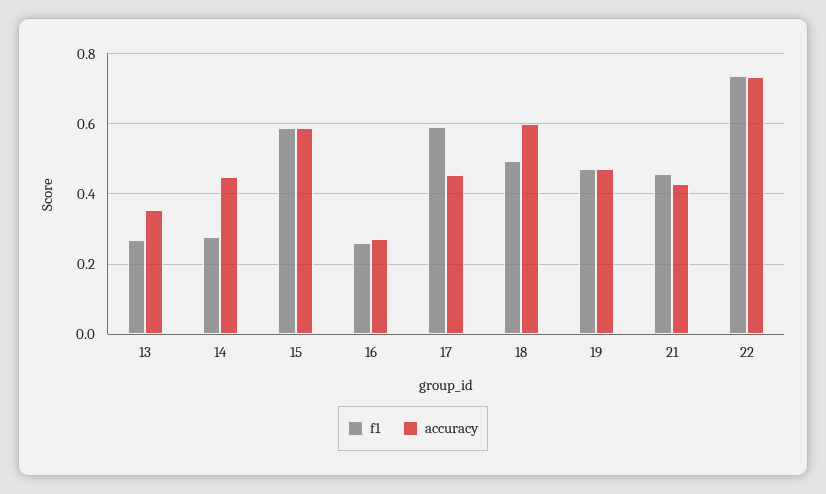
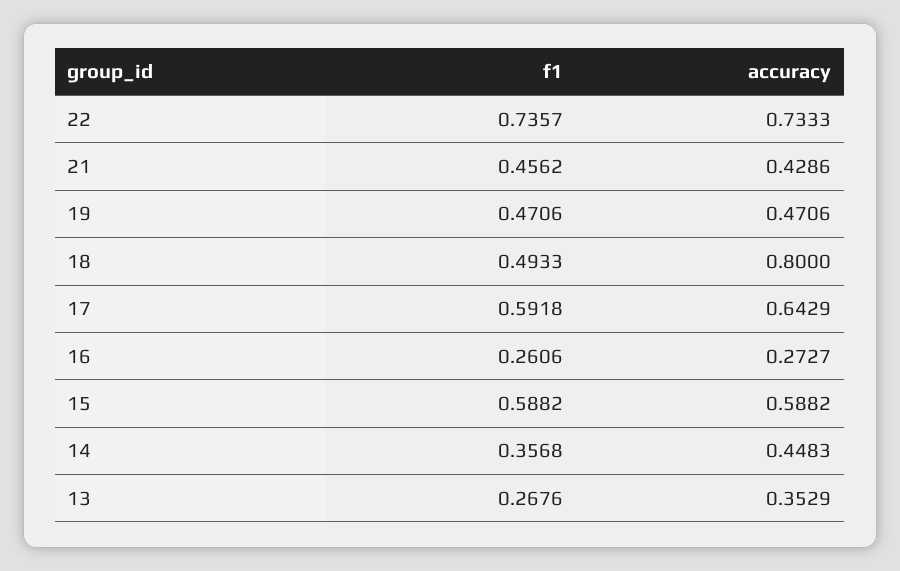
  {
    "f1": {
      "13": 0.2676,
-     "14": 0.28,
+     "14": 0.3568,
      "15": 0.5882,
      "16": 0.2606,
      "17": 0.5918,
      "18": 0.4933,
      "19": 0.4706,
      "21": 0.4562,
      "22": 0.7357
    },
    "accuracy": {
      "13": 0.3529,
      "14": 0.4483,
      "15": 0.5882,
      "16": 0.2727,
-     "17": 0.46,
+     "17": 0.6429,
-     "18": 0.6,
+     "18": 0.8,
      "19": 0.4706,
      "21": 0.4286,
      "22": 0.7333
    }
  }

